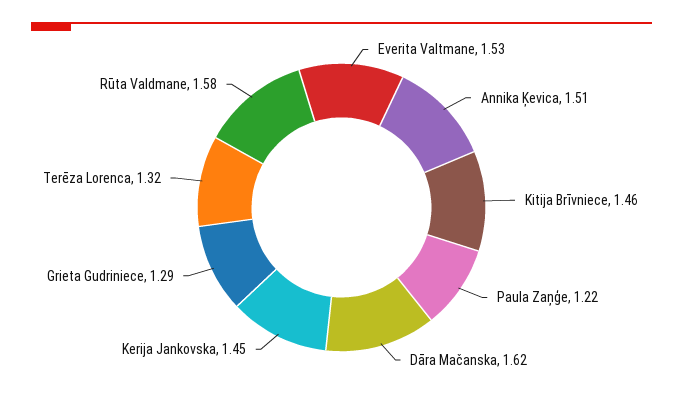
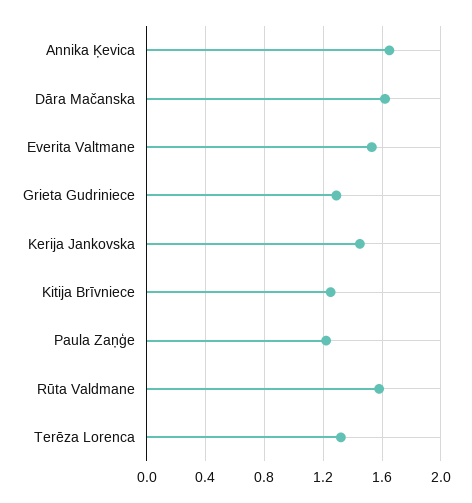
  {
    "Everita Valtmane": 1.53,
-   "Annika Ķevica": 1.51,
+   "Annika Ķevica": 1.65,
-   "Kitija Brīvniece": 1.46,
+   "Kitija Brīvniece": 1.25,
    "Paula Zaņģe": 1.22,
    "Dāra Mačanska": 1.62,
    "Kerija Jankovska": 1.45,
    "Grieta Gudriniece": 1.29,
    "Terēza Lorenca": 1.32,
    "Rūta Valdmane": 1.58
  }

